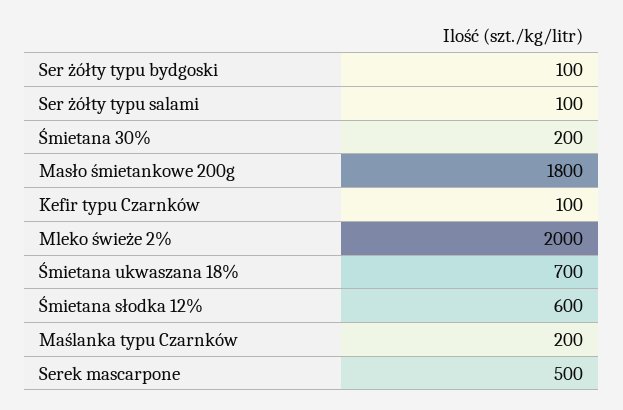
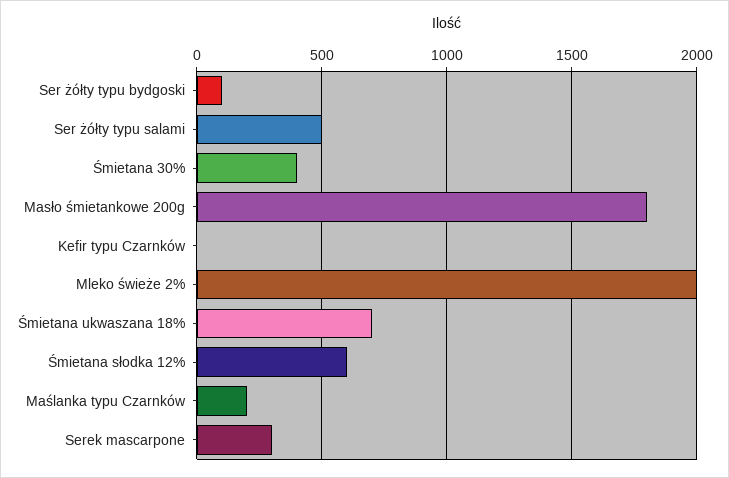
  {
    "Ser żółty typu bydgoski": 100,
-   "Ser żółty typu salami": 100,
+   "Ser żółty typu salami": 500,
-   "Śmietana 30%": 200,
+   "Śmietana 30%": 400,
    "Masło śmietankowe 200g": 1800,
-   "Kefir typu Czarnków": 100,
+   "Kefir typu Czarnków": 0,
    "Mleko świeże 2%": 2000,
    "Śmietana ukwaszana 18%": 700,
    "Śmietana słodka 12%": 600,
    "Maślanka typu Czarnków": 200,
-   "Serek mascarpone": 500
+   "Serek mascarpone": 300
  }

